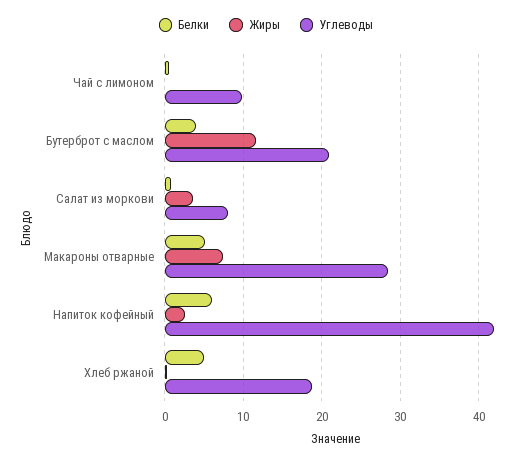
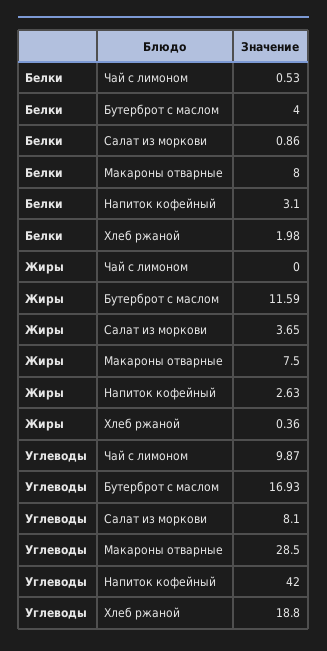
  {
    "Белки": {
      "Чай с лимоном": 0.53,
      "Бутерброт с маслом": 4,
      "Салат из моркови": 0.86,
-     "Макароны отварные": 5,
+     "Макароны отварные": 8,
-     "Напиток кофейный": 6,
+     "Напиток кофейный": 3.1,
-     "Хлеб ржаной": 5
+     "Хлеб ржаной": 1.98
    },
    "Жиры": {
      "Чай с лимоном": 0,
      "Бутерброт с маслом": 11.59,
      "Салат из моркови": 3.65,
      "Макароны отварные": 7.5,
      "Напиток кофейный": 2.63,
      "Хлеб ржаной": 0.36
    },
    "Углеводы": {
      "Чай с лимоном": 9.87,
-     "Бутерброт с маслом": 21,
+     "Бутерброт с маслом": 16.93,
      "Салат из моркови": 8.1,
      "Макароны отварные": 28.5,
      "Напиток кофейный": 42,
      "Хлеб ржаной": 18.8
    }
  }

